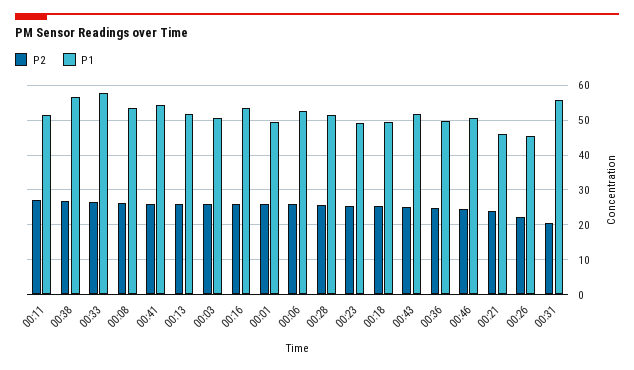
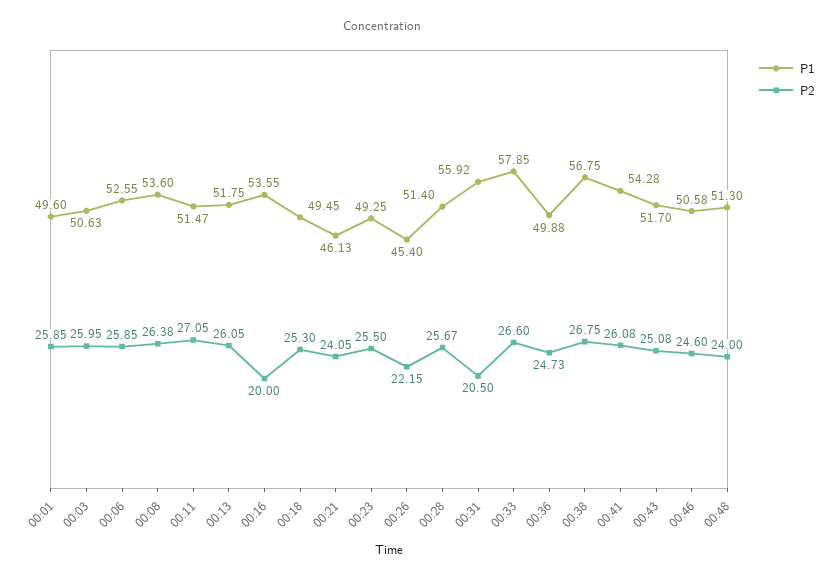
  {
    "P2": {
      "00:11": 27.05,
      "00:38": 26.75,
      "00:33": 26.6,
      "00:08": 26.38,
      "00:41": 26.08,
      "00:13": 26.05,
      "00:03": 25.95,
-     "00:16": 26,
+     "00:16": 20,
      "00:01": 25.85,
      "00:06": 25.85,
      "00:28": 25.67,
      "00:23": 25.5,
      "00:18": 25.3,
      "00:43": 25.08,
      "00:36": 24.73,
      "00:46": 24.6,
      "00:21": 24.05,
      "00:26": 22.15,
-     "00:31": 20.5
+     "00:31": 20.5,
+     "00:48": 24
    },
    "P1": {
      "00:11": 51.47,
      "00:38": 56.75,
      "00:33": 57.85,
      "00:08": 53.6,
      "00:41": 54.28,
      "00:13": 51.75,
      "00:03": 50.63,
      "00:16": 53.55,
      "00:01": 49.6,
      "00:06": 52.55,
      "00:28": 51.4,
      "00:23": 49.25,
      "00:18": 49.45,
      "00:43": 51.7,
      "00:36": 49.88,
      "00:46": 50.58,
      "00:21": 46.13,
      "00:26": 45.4,
-     "00:31": 55.92
+     "00:31": 55.92,
+     "00:48": 51.3
    }
  }

